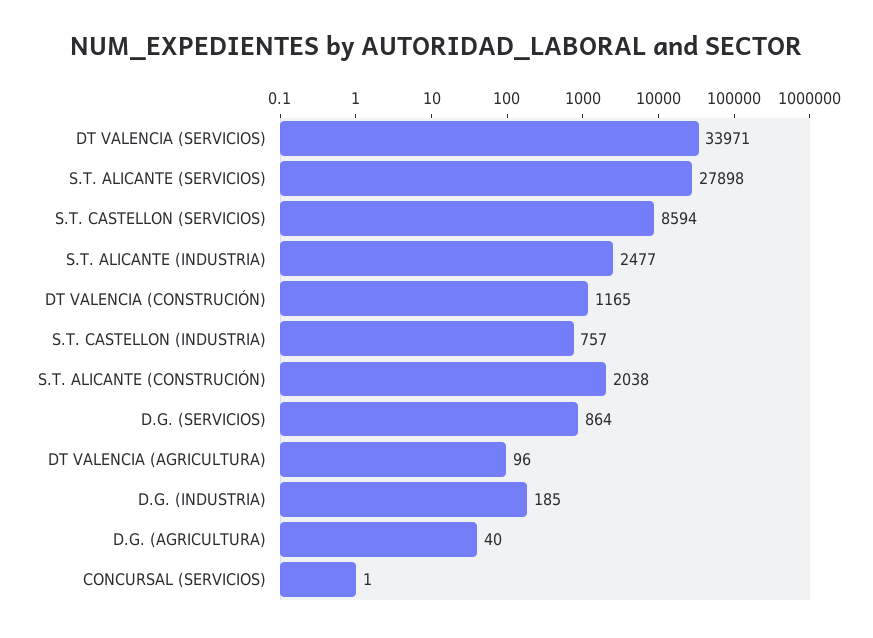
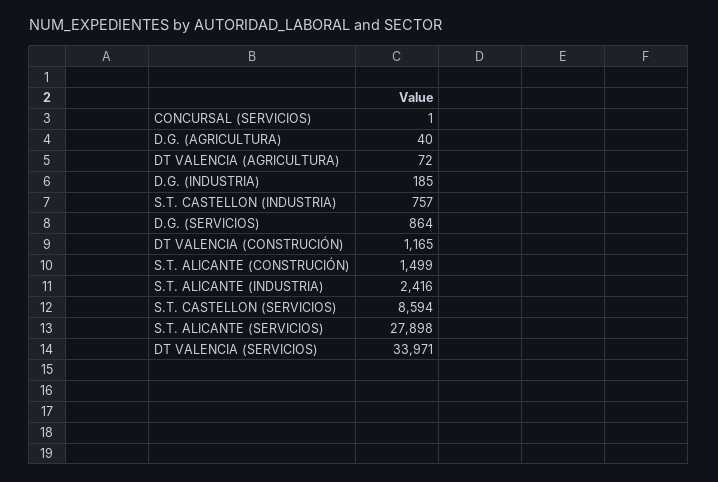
  {
    "DT VALENCIA (SERVICIOS)": 33971,
    "S.T. ALICANTE (SERVICIOS)": 27898,
    "S.T. CASTELLON (SERVICIOS)": 8594,
-   "S.T. ALICANTE (INDUSTRIA)": 2477,
+   "S.T. ALICANTE (INDUSTRIA)": 2416,
    "DT VALENCIA (CONSTRUCIÓN)": 1165,
    "S.T. CASTELLON (INDUSTRIA)": 757,
-   "S.T. ALICANTE (CONSTRUCIÓN)": 2038,
+   "S.T. ALICANTE (CONSTRUCIÓN)": 1499,
    "D.G. (SERVICIOS)": 864,
-   "DT VALENCIA (AGRICULTURA)": 96,
+   "DT VALENCIA (AGRICULTURA)": 72,
    "D.G. (INDUSTRIA)": 185,
    "D.G. (AGRICULTURA)": 40,
    "CONCURSAL (SERVICIOS)": 1
  }

